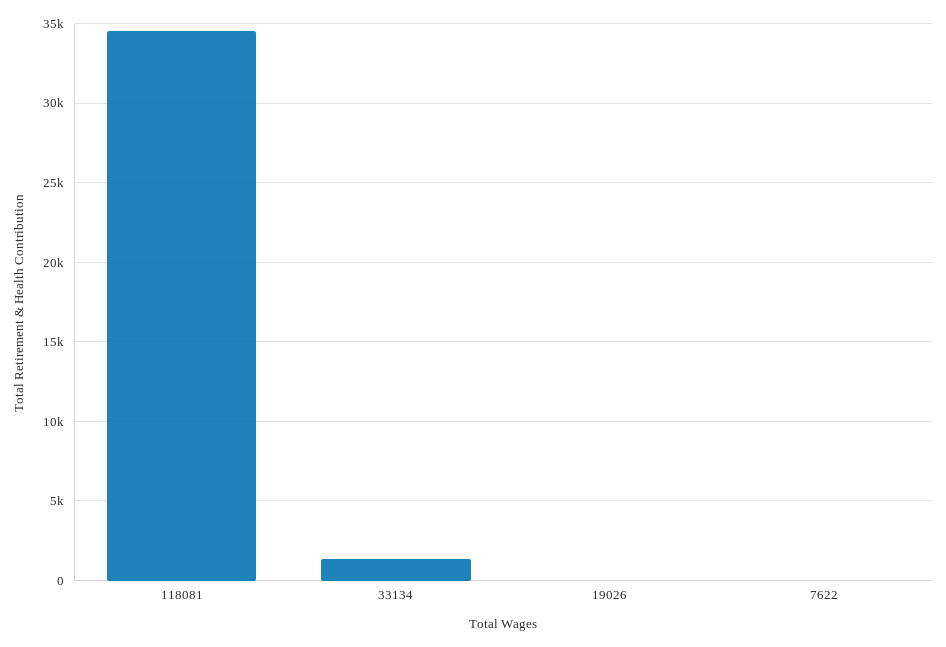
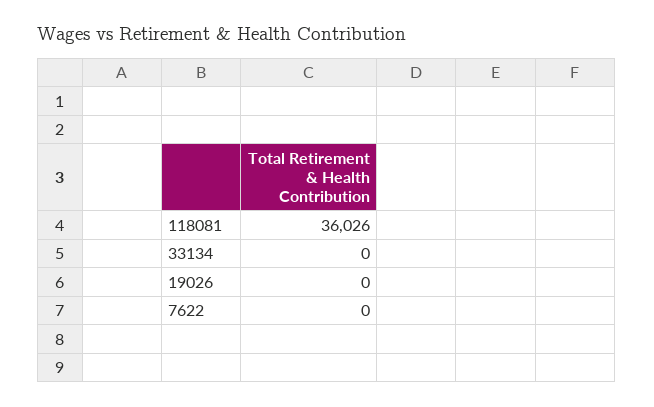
  {
-   "118081": 34500,
+   "118081": 36026,
-   "33134": 1500,
+   "33134": 0,
    "19026": 0,
    "7622": 0
  }

